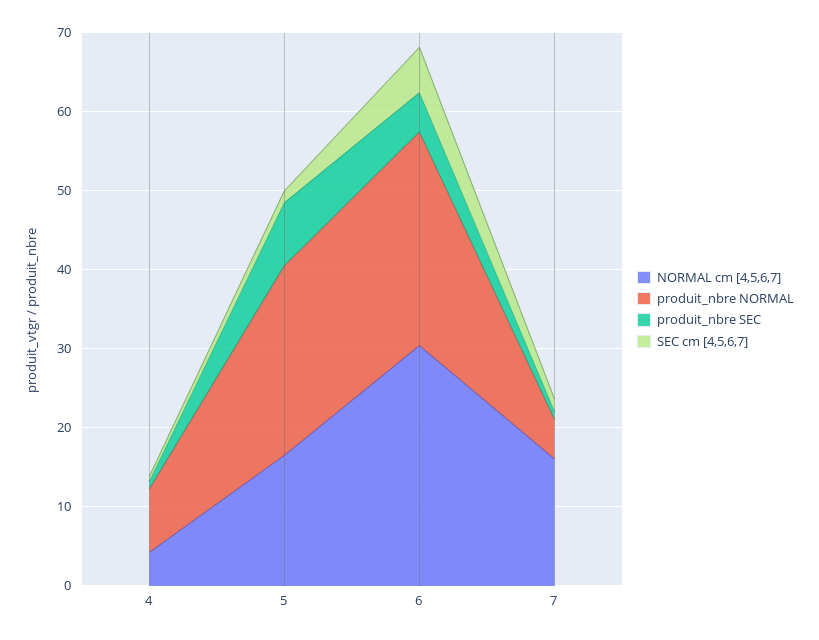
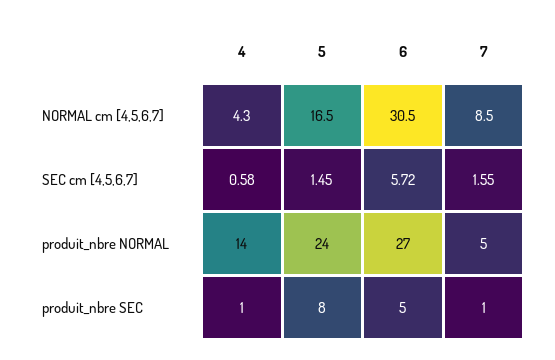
  {
    "NORMAL cm [4,5,6,7]": {
      "4": 4.3,
      "5": 16.5,
      "6": 30.5,
-     "7": 16
+     "7": 8.5
    },
    "produit_nbre NORMAL": {
-     "4": 8,
+     "4": 14,
      "5": 24,
      "6": 27,
      "7": 5
    },
    "produit_nbre SEC": {
      "4": 1,
      "5": 8,
      "6": 5,
      "7": 1
    },
    "SEC cm [4,5,6,7]": {
      "4": 0.58,
      "5": 1.45,
      "6": 5.72,
      "7": 1.55
    }
  }

